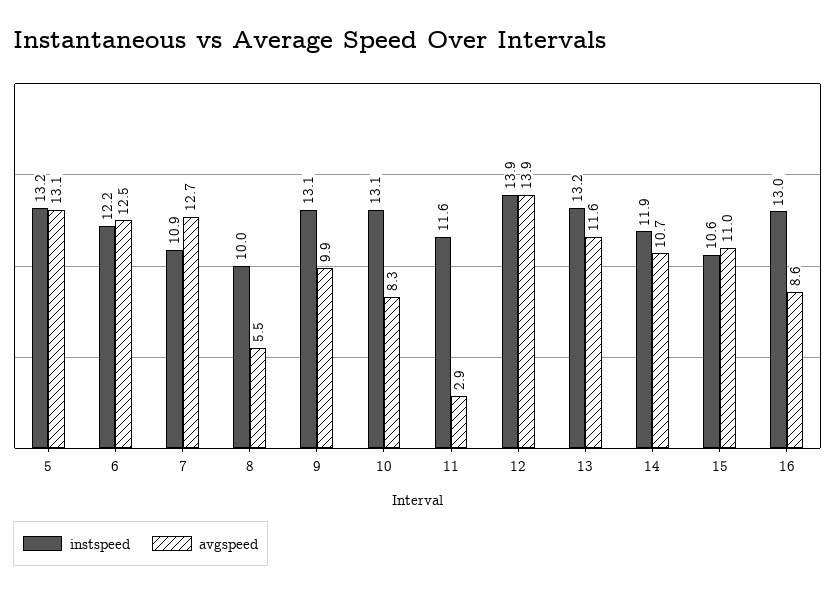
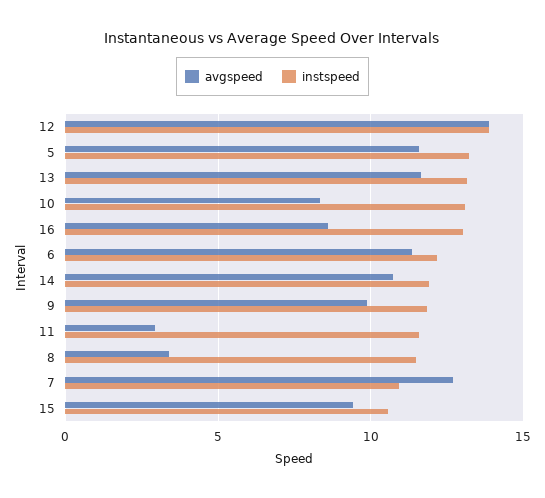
  {
    "instspeed": {
      "5": 13.2,
      "6": 12.2,
      "7": 10.9,
-     "8": 10,
+     "8": 11.5,
-     "9": 13.1,
+     "9": 12,
      "10": 13.1,
      "11": 11.6,
      "12": 13.9,
      "13": 13.2,
      "14": 11.9,
      "15": 10.6,
      "16": 13
    },
    "avgspeed": {
-     "5": 13.1,
+     "5": 11.5,
-     "6": 12.5,
+     "6": 11.5,
      "7": 12.7,
-     "8": 5.5,
+     "8": 3.5,
      "9": 9.9,
      "10": 8.3,
      "11": 2.9,
      "12": 13.9,
      "13": 11.6,
      "14": 10.7,
-     "15": 11,
+     "15": 9.5,
      "16": 8.6
    }
  }

